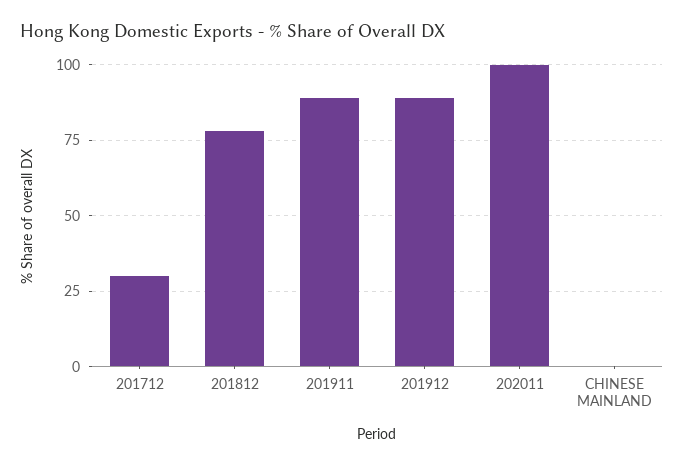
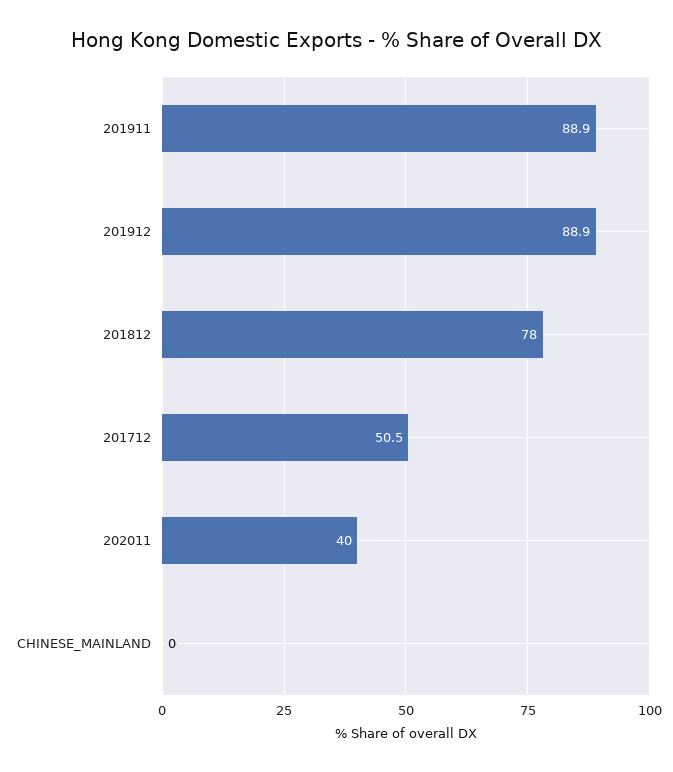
  {
-   "201712": 30,
+   "201712": 50.5,
    "201812": 78,
    "201911": 88.9,
    "201912": 88.9,
-   "202011": 100,
+   "202011": 40,
    "CHINESE MAINLAND": 0
  }

